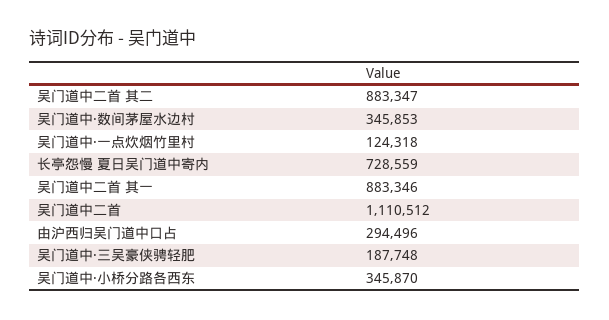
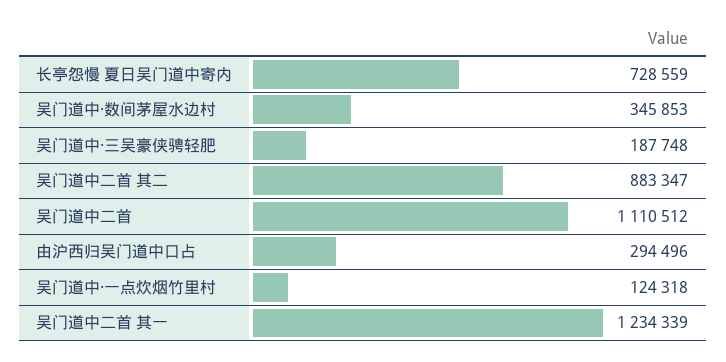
  {
    "吴门道中二首 其二": 883347,
    "吴门道中·数间茅屋水边村": 345853,
    "吴门道中·一点炊烟竹里村": 124318,
    "长亭怨慢 夏日吴门道中寄内": 728559,
-   "吴门道中二首 其一": 883346,
+   "吴门道中二首 其一": 1234339,
    "吴门道中二首": 1110512,
    "由沪西归吴门道中口占": 294496,
-   "吴门道中·三吴豪侠骋轻肥": 187748,
+   "吴门道中·三吴豪侠骋轻肥": 187748
-   "吴门道中·小桥分路各西东": 345870
  }

